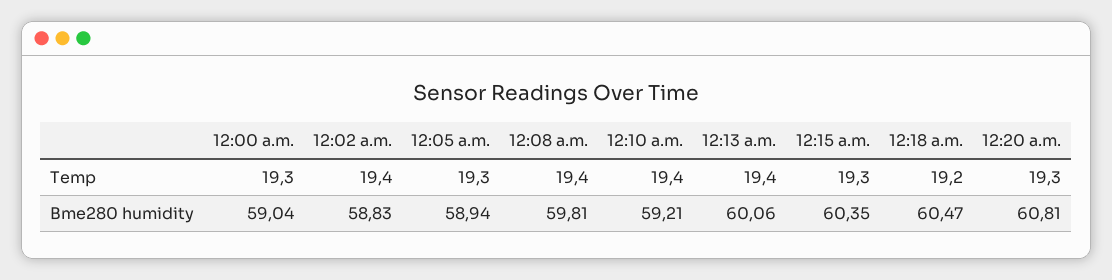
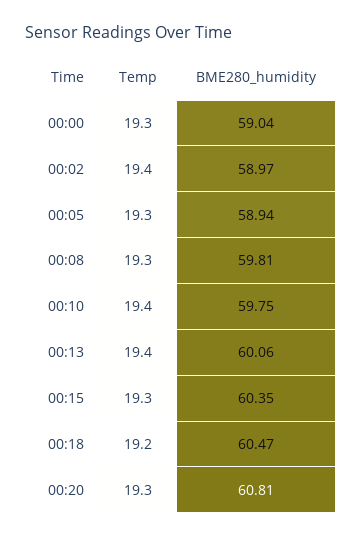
  {
    "12:00 a.m.": {
      "Temp": 19.3,
      "Bme280 humidity": 59.04
    },
    "12:02 a.m.": {
      "Temp": 19.4,
-     "Bme280 humidity": 58.83
+     "Bme280 humidity": 58.97
    },
    "12:05 a.m.": {
      "Temp": 19.3,
      "Bme280 humidity": 58.94
    },
    "12:08 a.m.": {
-     "Temp": 19.4,
+     "Temp": 19.3,
      "Bme280 humidity": 59.81
    },
    "12:10 a.m.": {
      "Temp": 19.4,
-     "Bme280 humidity": 59.21
+     "Bme280 humidity": 59.75
    },
    "12:13 a.m.": {
      "Temp": 19.4,
      "Bme280 humidity": 60.06
    },
    "12:15 a.m.": {
      "Temp": 19.3,
      "Bme280 humidity": 60.35
    },
    "12:18 a.m.": {
      "Temp": 19.2,
      "Bme280 humidity": 60.47
    },
    "12:20 a.m.": {
      "Temp": 19.3,
      "Bme280 humidity": 60.81
    }
  }

